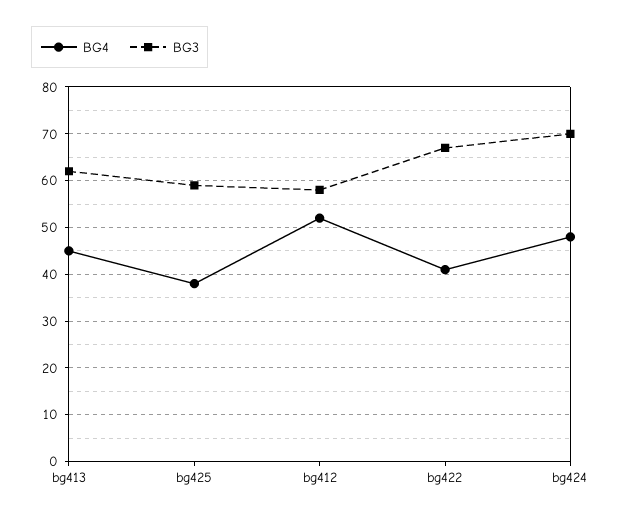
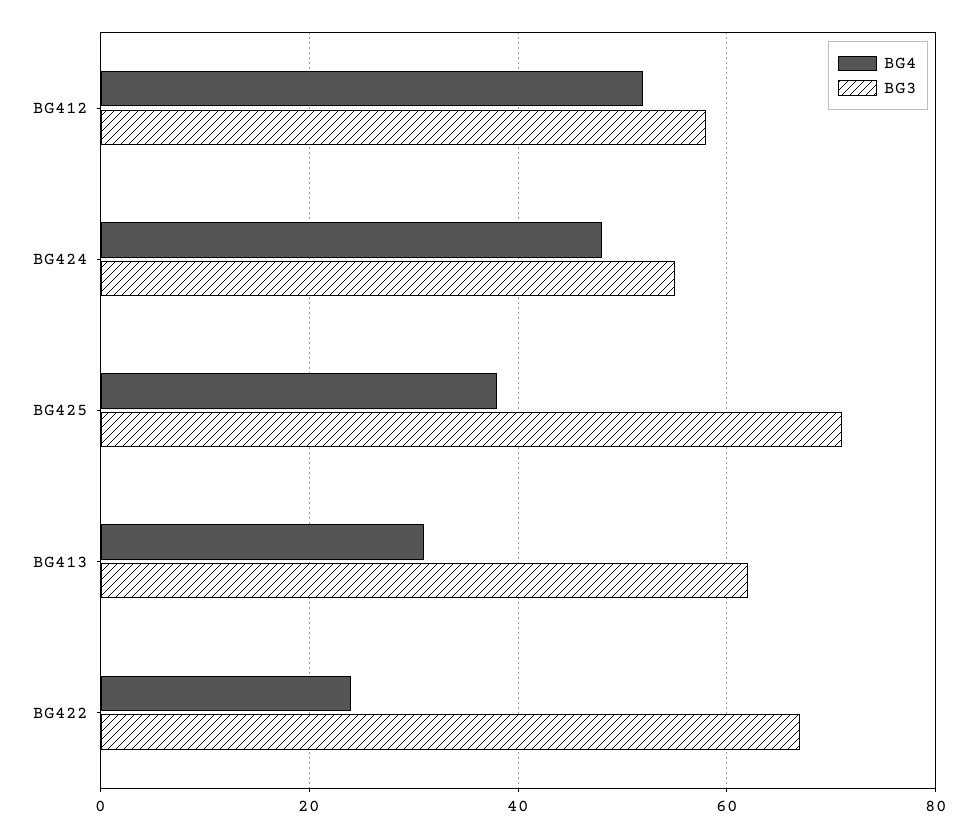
  {
    "BG4": {
-     "bg413": 45,
+     "bg413": 30,
      "bg425": 40,
      "bg412": 50,
-     "bg422": 40,
+     "bg422": 25,
      "bg424": 50
    },
    "BG3": {
      "bg413": 60,
-     "bg425": 60,
+     "bg425": 70,
      "bg412": 60,
      "bg422": 65,
-     "bg424": 70
+     "bg424": 55
    }
  }

